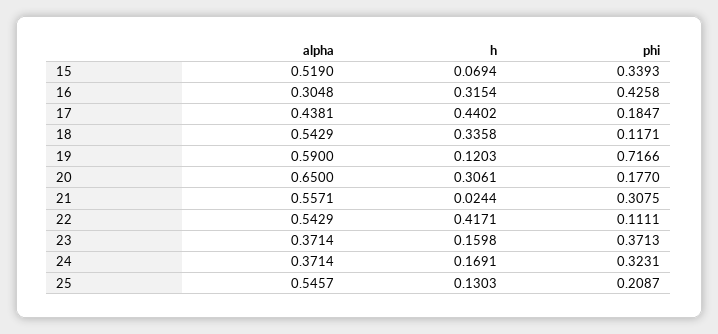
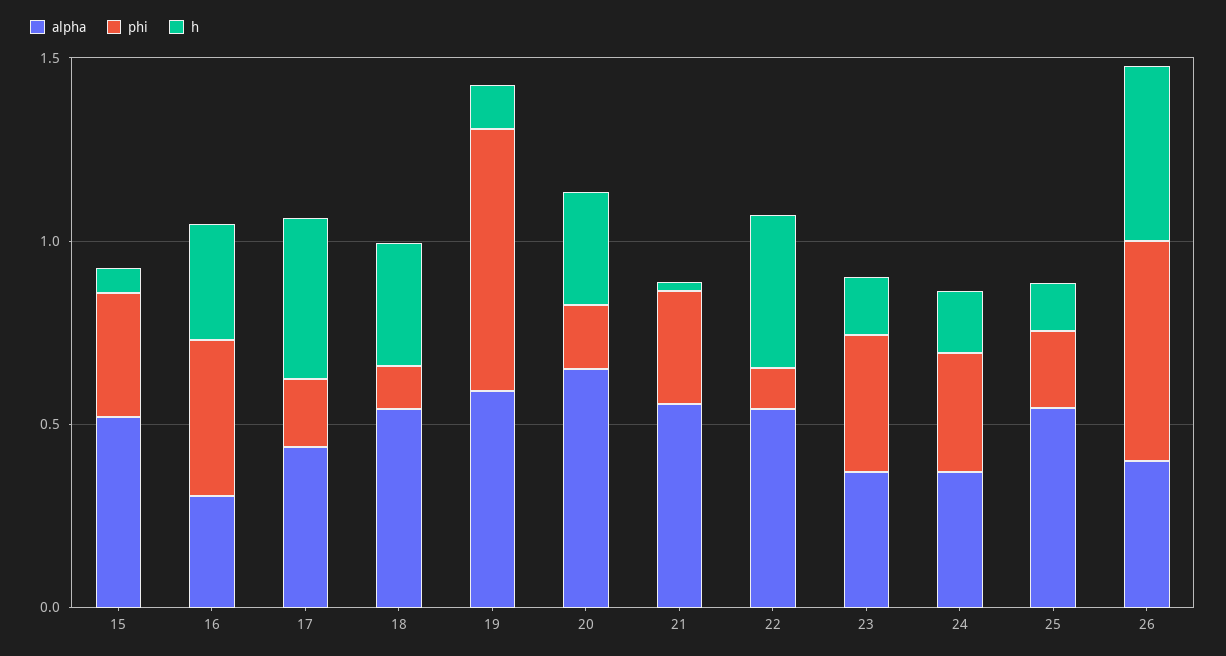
  {
    "alpha": {
      "15": 0.519,
      "16": 0.3048,
      "17": 0.4381,
      "18": 0.5429,
      "19": 0.59,
      "20": 0.65,
      "21": 0.5571,
      "22": 0.5429,
      "23": 0.3714,
      "24": 0.3714,
-     "25": 0.5457
+     "25": 0.5457,
+     "26": 0.4
    },
    "h": {
      "15": 0.0694,
      "16": 0.3154,
      "17": 0.4402,
      "18": 0.3358,
      "19": 0.1203,
      "20": 0.3061,
      "21": 0.0244,
      "22": 0.4171,
      "23": 0.1598,
      "24": 0.1691,
-     "25": 0.1303
+     "25": 0.1303,
+     "26": 0.5
    },
    "phi": {
      "15": 0.3393,
      "16": 0.4258,
      "17": 0.1847,
      "18": 0.1171,
      "19": 0.7166,
      "20": 0.177,
      "21": 0.3075,
      "22": 0.1111,
      "23": 0.3713,
      "24": 0.3231,
-     "25": 0.2087
+     "25": 0.2087,
+     "26": 0.6
    }
  }

